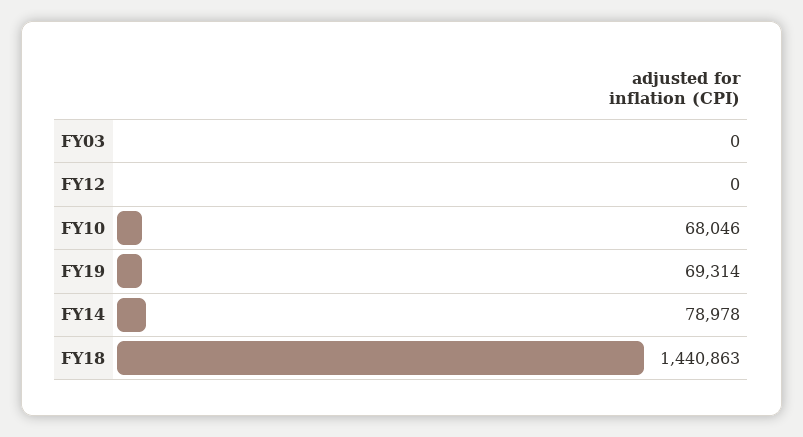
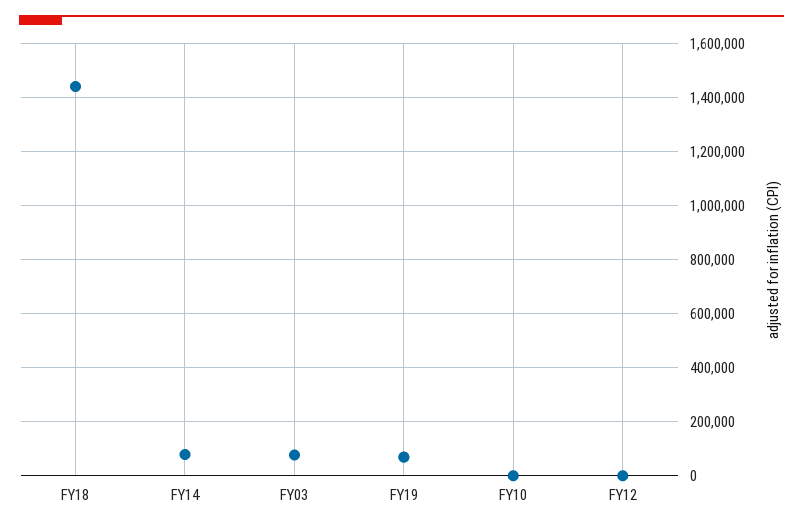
  {
-   "FY03": 0,
+   "FY03": 75000,
    "FY12": 0,
-   "FY10": 68046,
+   "FY10": 0,
    "FY19": 69314,
    "FY14": 78978,
    "FY18": 1440863
  }

